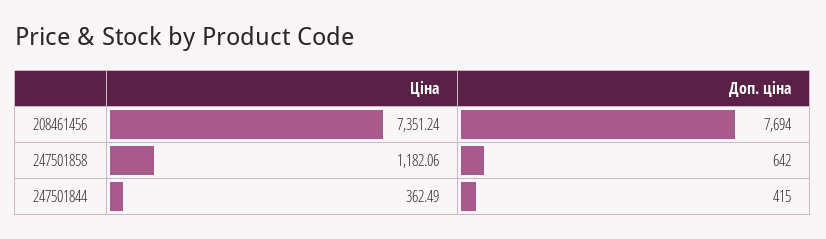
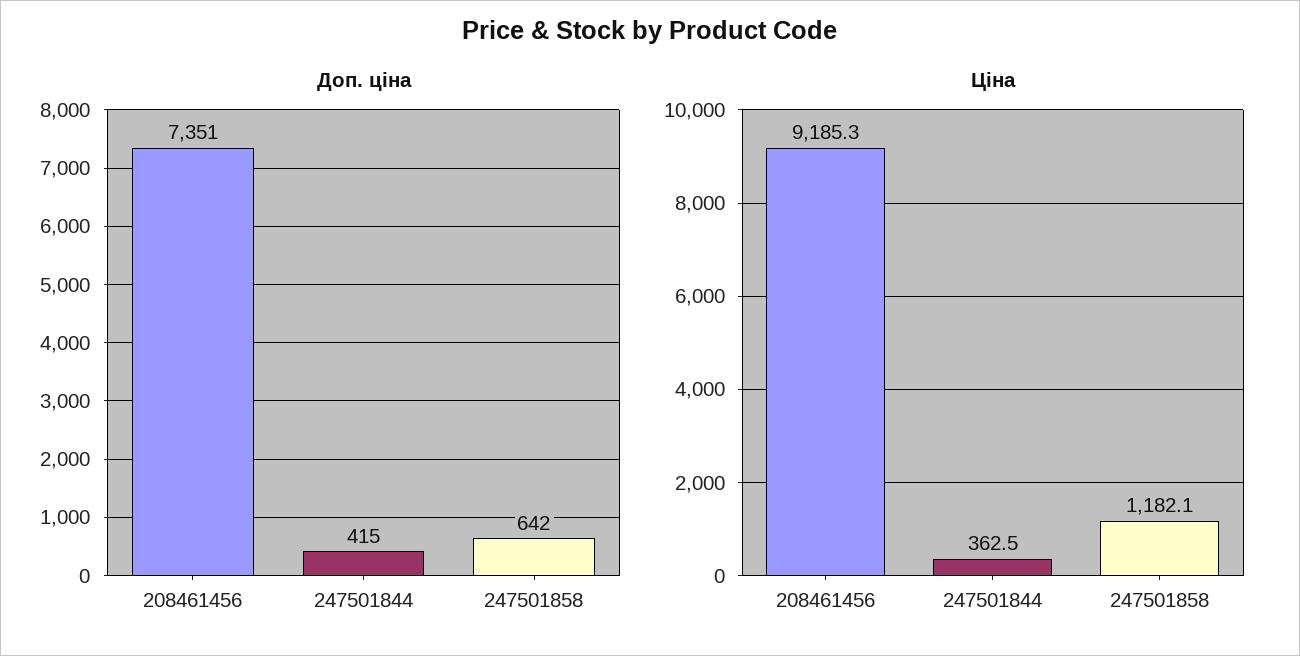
  {
    "Ціна": {
-     "208461456": 7351.24,
+     "208461456": 9185.3,
      "247501858": 1182.06,
      "247501844": 362.49
    },
    "Доп. ціна": {
-     "208461456": 7694,
+     "208461456": 7351,
      "247501858": 642,
      "247501844": 415
    }
  }

